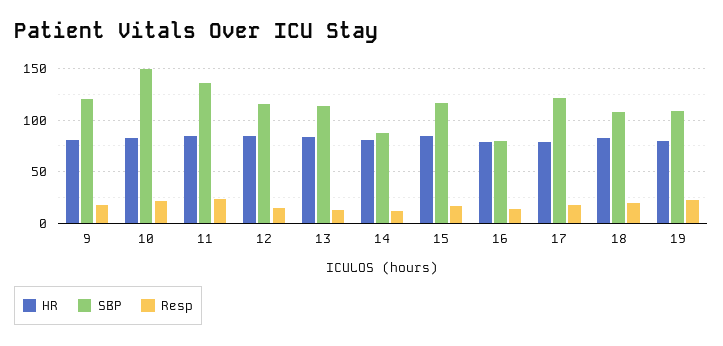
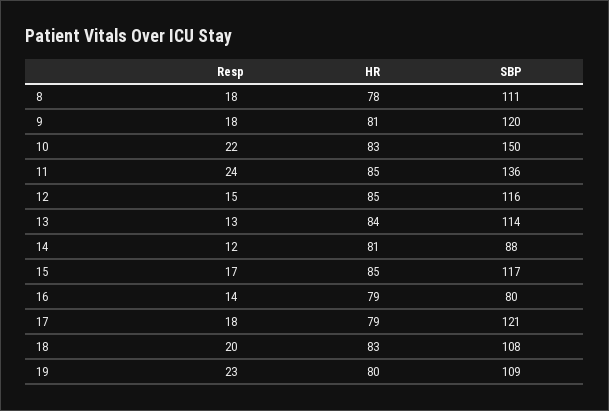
  {
    "HR": {
      "9": 81,
      "10": 83,
      "11": 85,
      "12": 85,
      "13": 84,
      "14": 81,
      "15": 85,
      "16": 79,
      "17": 79,
      "18": 83,
-     "19": 80
+     "19": 80,
+     "8": 78
    },
    "SBP": {
      "9": 120,
      "10": 150,
      "11": 136,
      "12": 116,
      "13": 114,
      "14": 88,
      "15": 117,
      "16": 80,
      "17": 121,
      "18": 108,
-     "19": 109
+     "19": 109,
+     "8": 111
    },
    "Resp": {
      "9": 18,
      "10": 22,
      "11": 24,
      "12": 15,
      "13": 13,
      "14": 12,
      "15": 17,
      "16": 14,
      "17": 18,
      "18": 20,
-     "19": 23
+     "19": 23,
+     "8": 18
    }
  }

